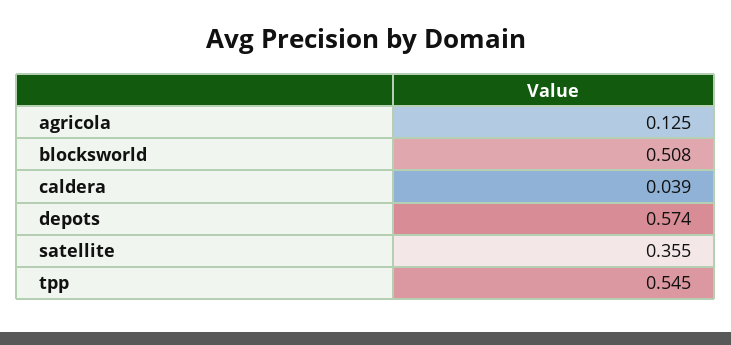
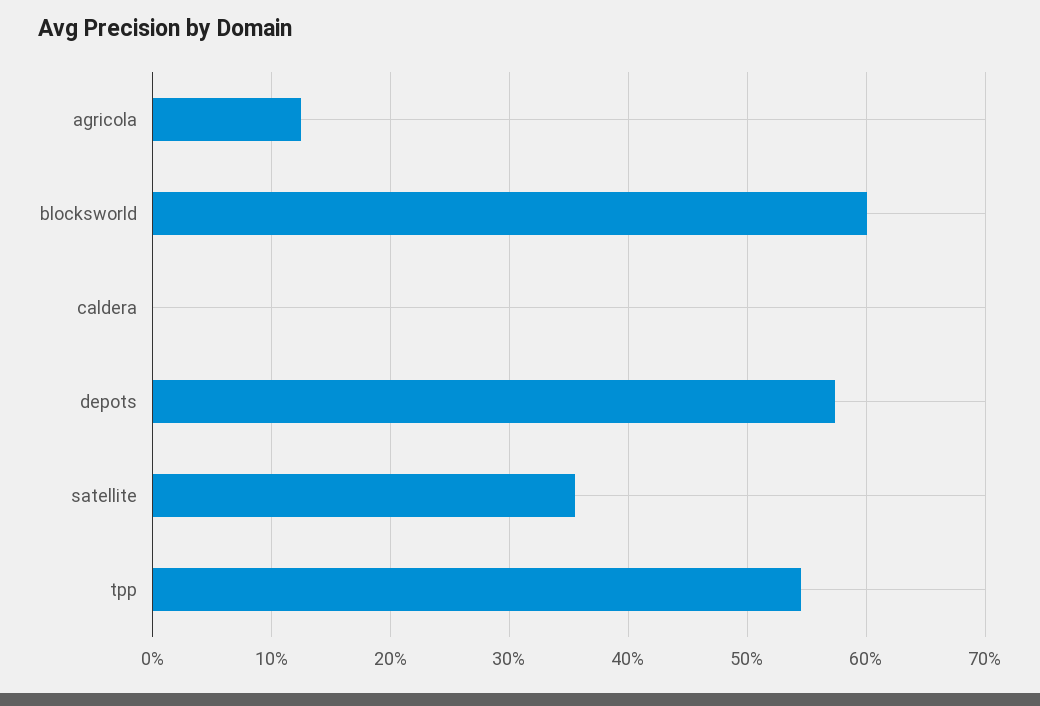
  {
    "agricola": 0.125,
-   "blocksworld": 0.508,
+   "blocksworld": 0.6,
-   "caldera": 0.039,
+   "caldera": 0,
    "depots": 0.574,
    "satellite": 0.355,
    "tpp": 0.545
  }

